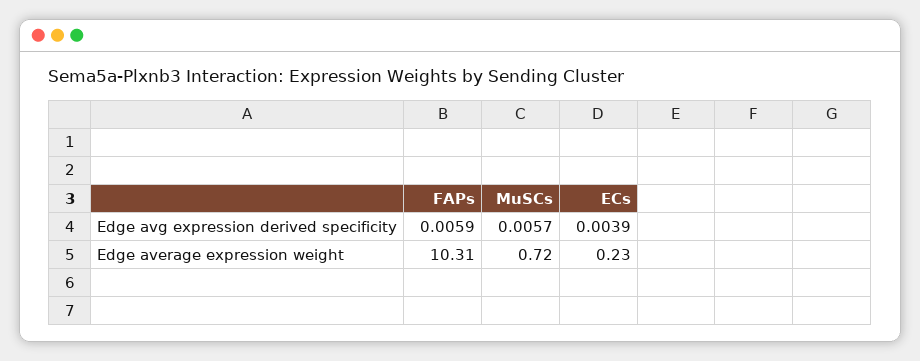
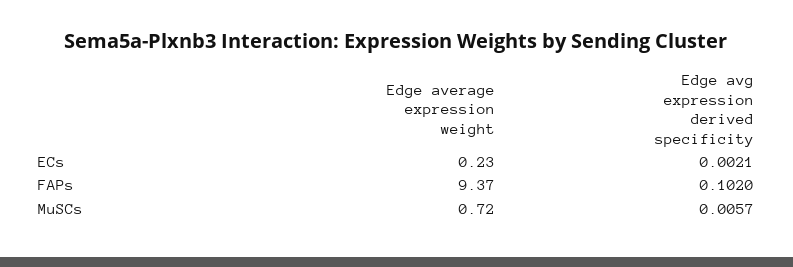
  {
    "FAPs": {
-     "Edge avg expression derived specificity": 0.0059,
+     "Edge avg expression derived specificity": 0.102,
-     "Edge average expression weight": 10.31
+     "Edge average expression weight": 9.37
    },
    "MuSCs": {
      "Edge avg expression derived specificity": 0.0057,
      "Edge average expression weight": 0.72
    },
    "ECs": {
-     "Edge avg expression derived specificity": 0.0039,
+     "Edge avg expression derived specificity": 0.0021,
      "Edge average expression weight": 0.23
    }
  }

